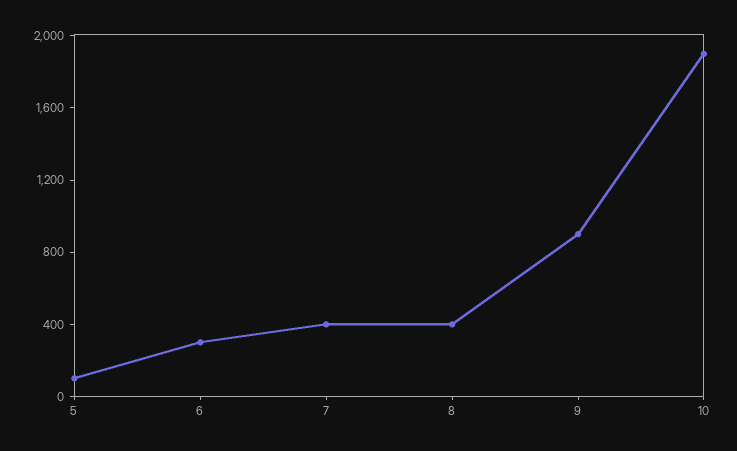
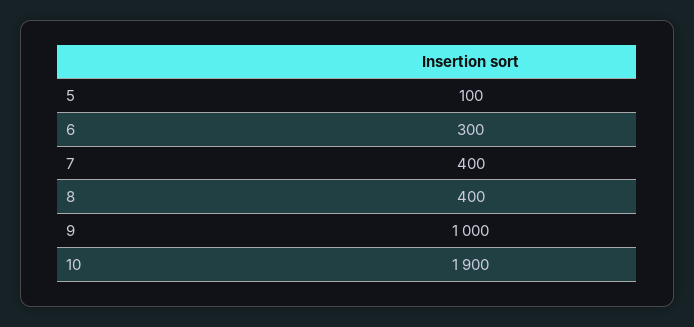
  {
    "5": 100,
    "6": 300,
    "7": 400,
    "8": 400,
-   "9": 900,
+   "9": 1000,
    "10": 1900
  }

